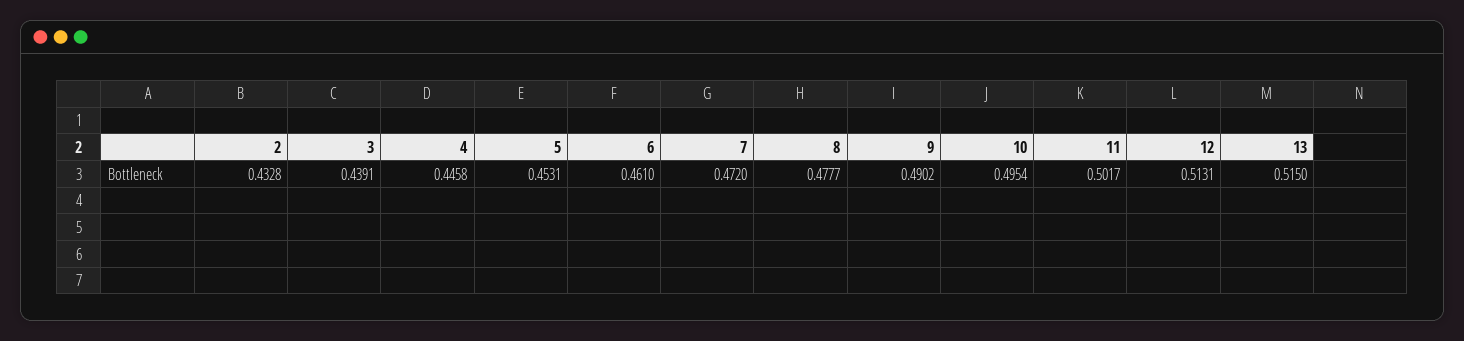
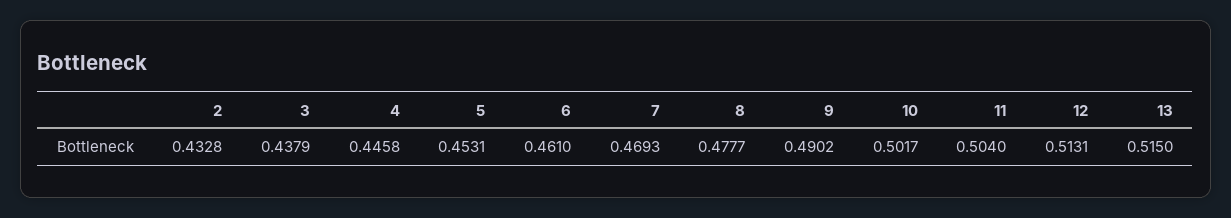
  {
    "2": 0.4328,
-   "3": 0.4391,
+   "3": 0.4379,
    "4": 0.4458,
    "5": 0.4531,
    "6": 0.461,
-   "7": 0.472,
+   "7": 0.4693,
    "8": 0.4777,
    "9": 0.4902,
-   "10": 0.4954,
+   "10": 0.5017,
-   "11": 0.5017,
+   "11": 0.504,
    "12": 0.5131,
    "13": 0.515
  }

